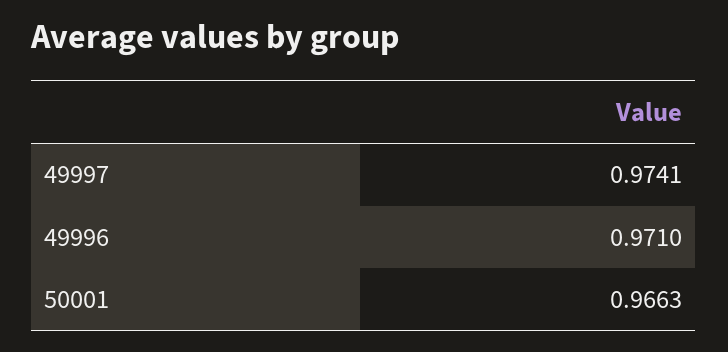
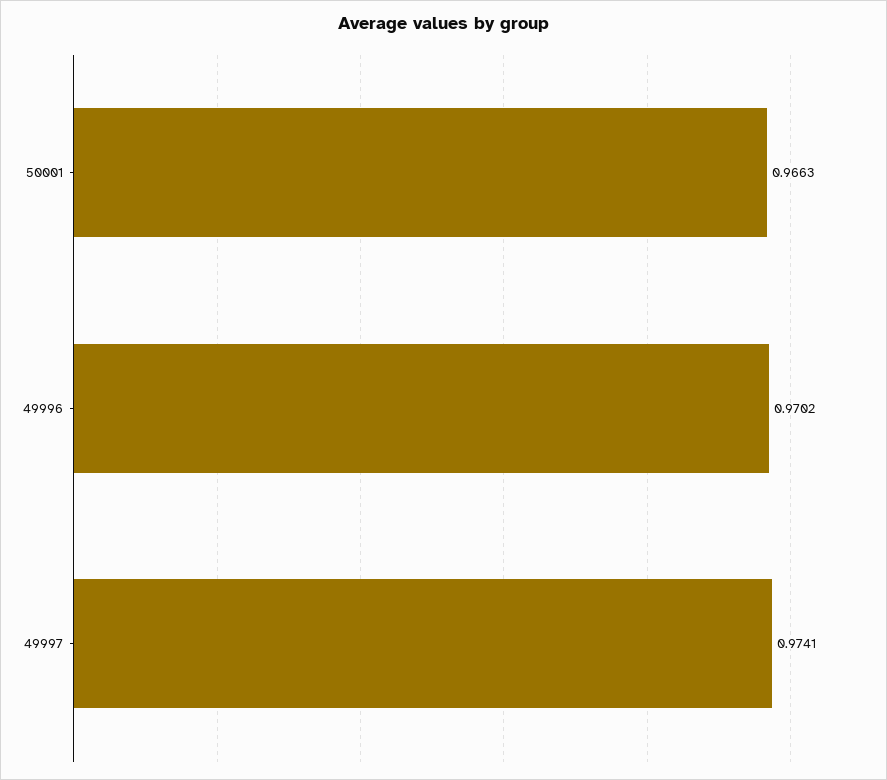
  {
    "49997": 0.9741,
-   "49996": 0.971,
+   "49996": 0.9702,
    "50001": 0.9663
  }

